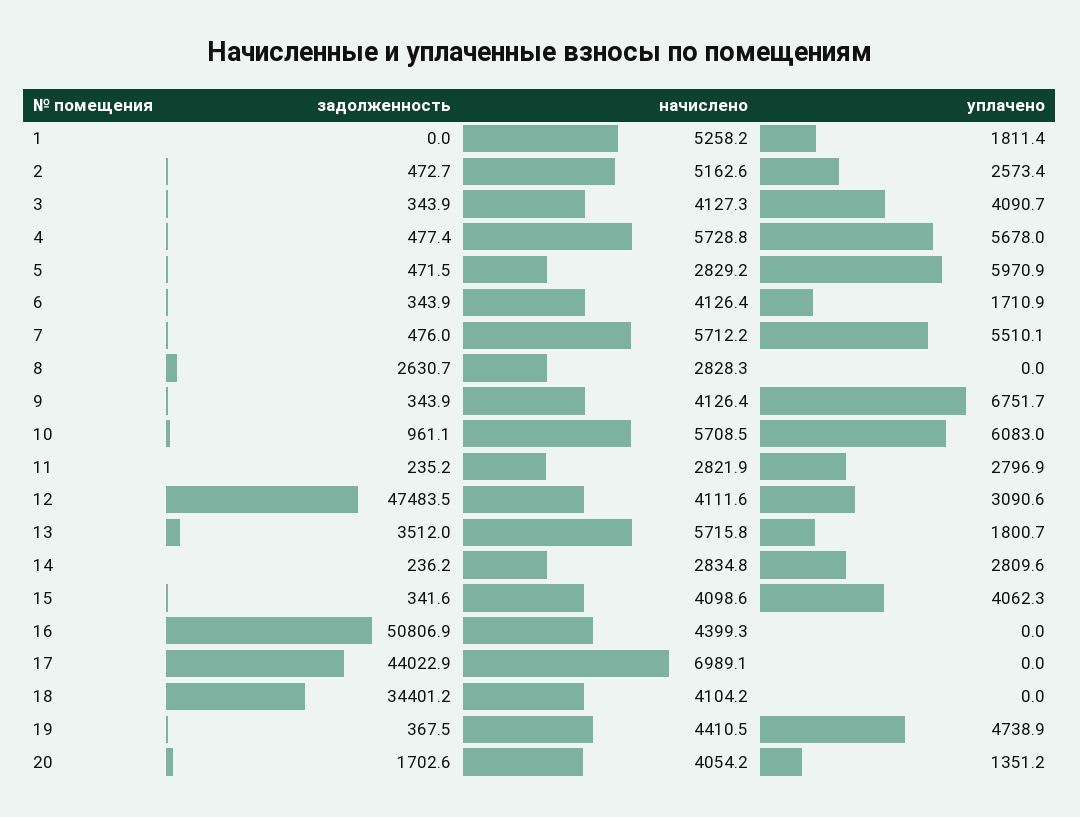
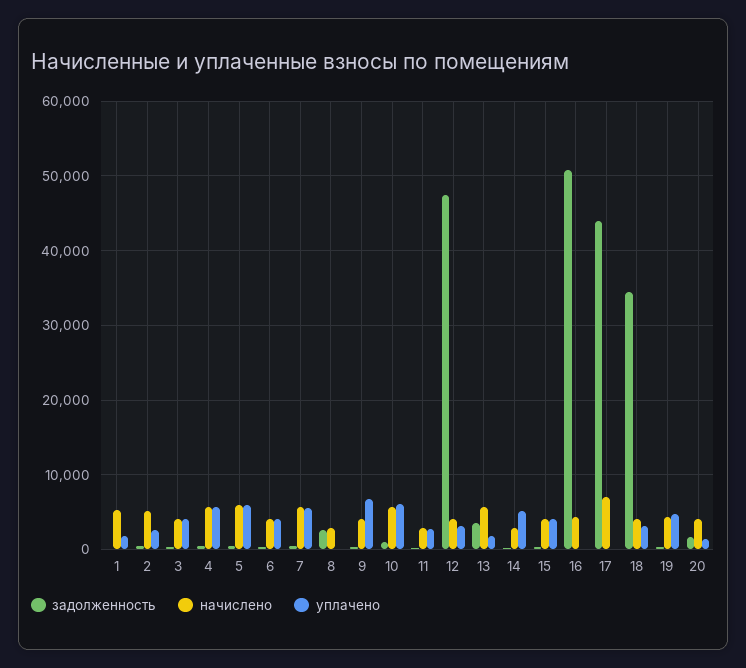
  {
    "задолженность": {
      "1": 0,
      "2": 472.7,
      "3": 343.9,
      "4": 477.4,
      "5": 471.5,
      "6": 343.9,
      "7": 476,
      "8": 2630.7,
      "9": 343.9,
      "10": 961.1,
      "11": 235.2,
      "12": 47483.5,
      "13": 3512,
      "14": 236.2,
      "15": 341.6,
      "16": 50806.9,
      "17": 44022.9,
      "18": 34401.2,
      "19": 367.5,
      "20": 1702.6
    },
    "начислено": {
      "1": 5258.2,
      "2": 5162.6,
      "3": 4127.3,
      "4": 5728.8,
-     "5": 2829.2,
+     "5": 6000,
      "6": 4126.4,
      "7": 5712.2,
      "8": 2828.3,
      "9": 4126.4,
      "10": 5708.5,
      "11": 2821.9,
      "12": 4111.6,
      "13": 5715.8,
      "14": 2834.8,
      "15": 4098.6,
      "16": 4399.3,
      "17": 6989.1,
      "18": 4104.2,
      "19": 4410.5,
      "20": 4054.2
    },
    "уплачено": {
      "1": 1811.4,
      "2": 2573.4,
      "3": 4090.7,
      "4": 5678,
      "5": 5970.9,
-     "6": 1710.9,
+     "6": 4000,
      "7": 5510.1,
      "8": 0,
      "9": 6751.7,
      "10": 6083,
      "11": 2796.9,
      "12": 3090.6,
      "13": 1800.7,
-     "14": 2809.6,
+     "14": 5000,
      "15": 4062.3,
      "16": 0,
      "17": 0,
-     "18": 0,
+     "18": 3000,
      "19": 4738.9,
      "20": 1351.2
    }
  }

